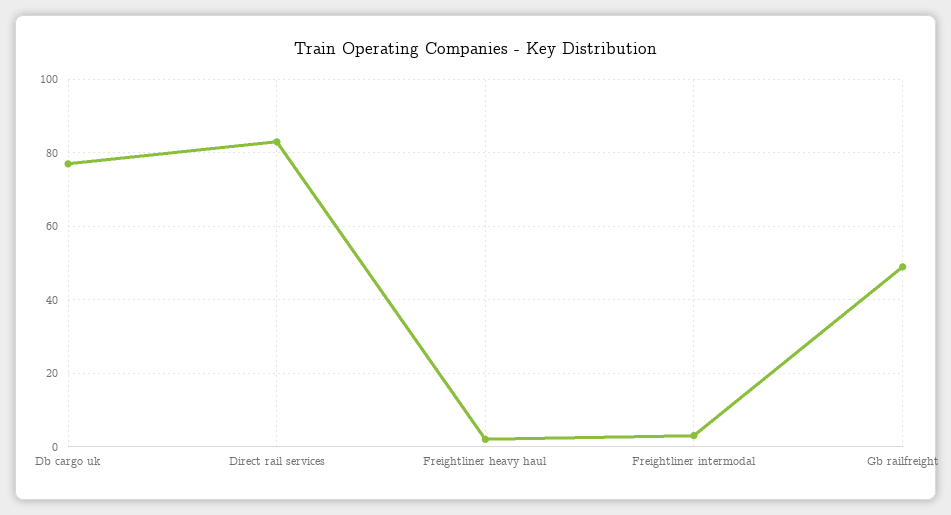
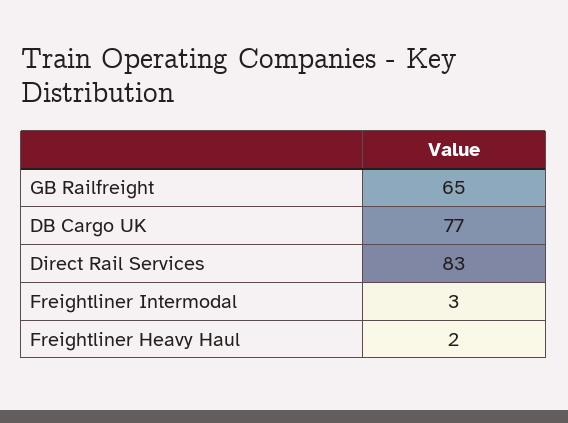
  {
    "Db cargo uk": 77,
    "Direct rail services": 83,
    "Freightliner heavy haul": 2,
    "Freightliner intermodal": 3,
-   "Gb railfreight": 50
+   "Gb railfreight": 65
  }

